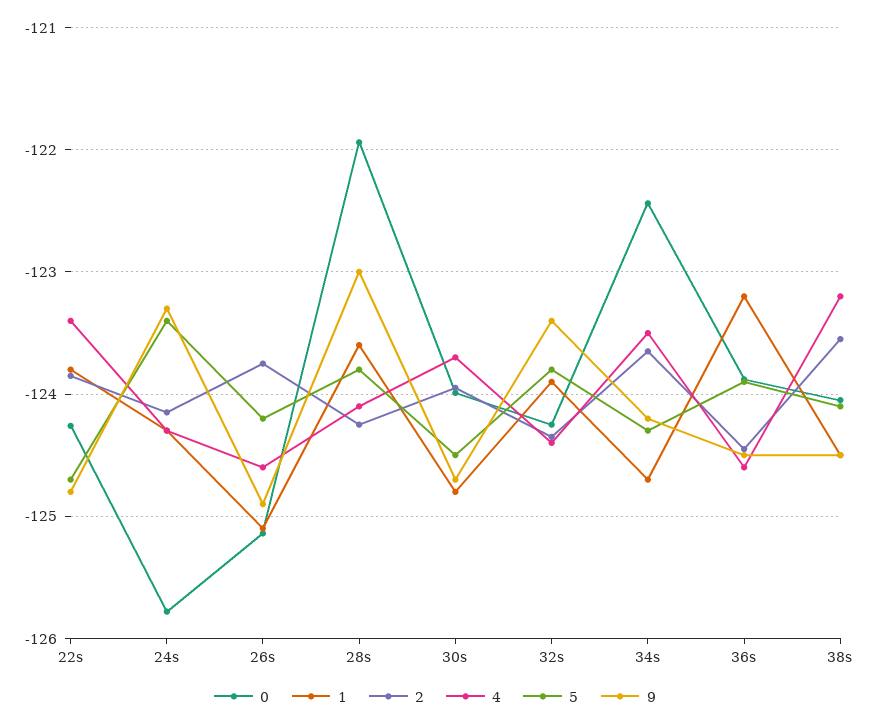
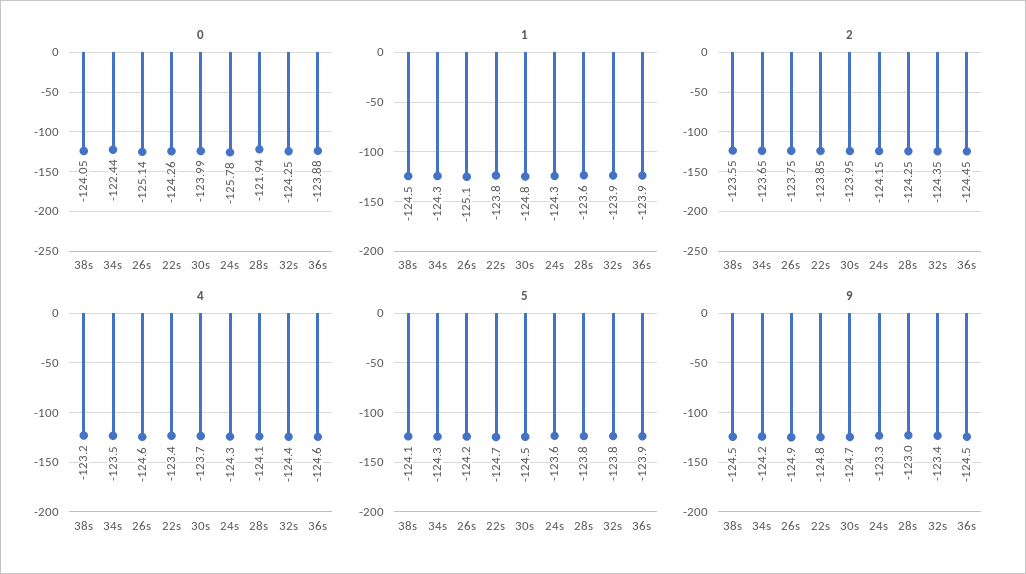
  {
    "0": {
      "22s": -124.26,
      "24s": -125.78,
      "26s": -125.14,
      "28s": -121.94,
      "30s": -123.99,
      "32s": -124.25,
      "34s": -122.44,
      "36s": -123.88,
      "38s": -124.05
    },
    "1": {
      "22s": -123.8,
      "24s": -124.3,
      "26s": -125.1,
      "28s": -123.6,
      "30s": -124.8,
      "32s": -123.9,
-     "34s": -124.7,
+     "34s": -124.3,
-     "36s": -123.2,
+     "36s": -123.9,
      "38s": -124.5
    },
    "2": {
      "22s": -123.85,
      "24s": -124.15,
      "26s": -123.75,
      "28s": -124.25,
      "30s": -123.95,
      "32s": -124.35,
      "34s": -123.65,
      "36s": -124.45,
      "38s": -123.55
    },
    "4": {
      "22s": -123.4,
      "24s": -124.3,
      "26s": -124.6,
      "28s": -124.1,
      "30s": -123.7,
      "32s": -124.4,
      "34s": -123.5,
      "36s": -124.6,
      "38s": -123.2
    },
    "5": {
      "22s": -124.7,
-     "24s": -123.4,
+     "24s": -123.6,
      "26s": -124.2,
      "28s": -123.8,
      "30s": -124.5,
      "32s": -123.8,
      "34s": -124.3,
      "36s": -123.9,
      "38s": -124.1
    },
    "9": {
      "22s": -124.8,
      "24s": -123.3,
      "26s": -124.9,
      "28s": -123,
      "30s": -124.7,
      "32s": -123.4,
      "34s": -124.2,
      "36s": -124.5,
      "38s": -124.5
    }
  }

